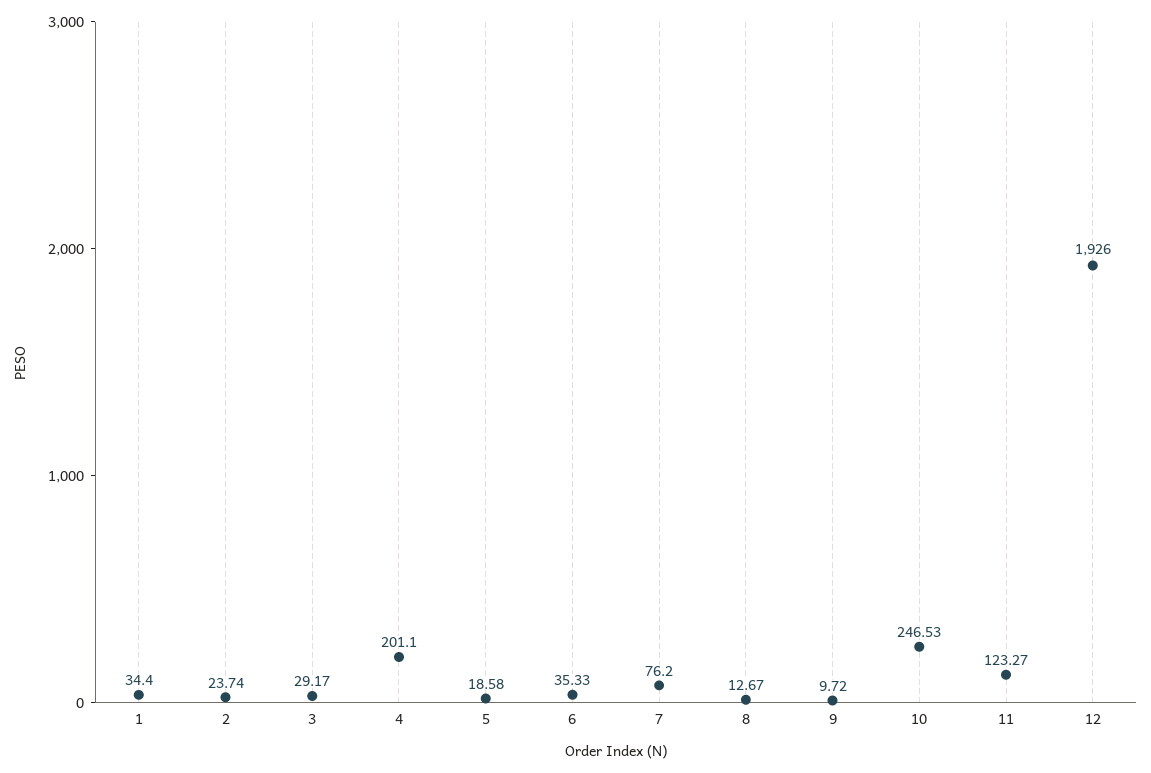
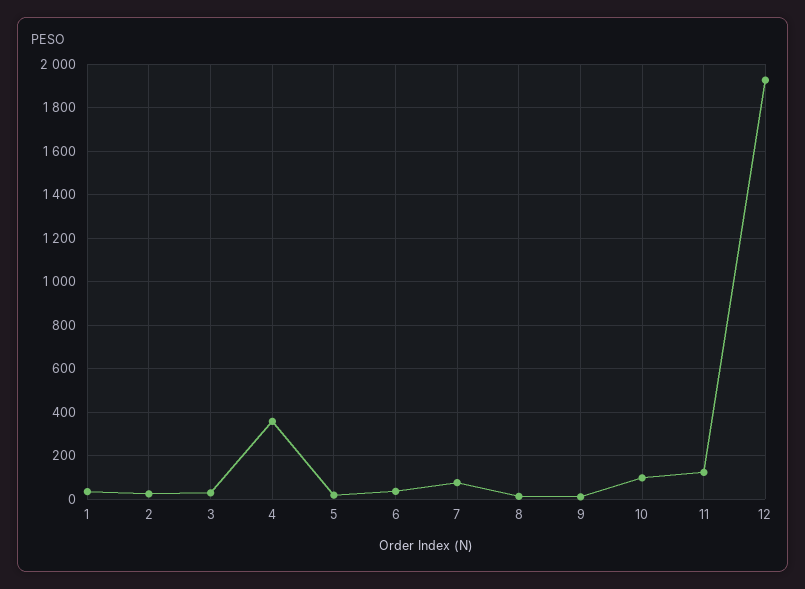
  {
    "1": 34.4,
    "2": 23.74,
    "3": 29.17,
-   "4": 201.1,
+   "4": 350,
    "5": 18.58,
    "6": 35.33,
    "7": 76.2,
    "8": 12.67,
    "9": 9.72,
-   "10": 246.53,
+   "10": 100,
    "11": 123.27,
    "12": 1926
  }

